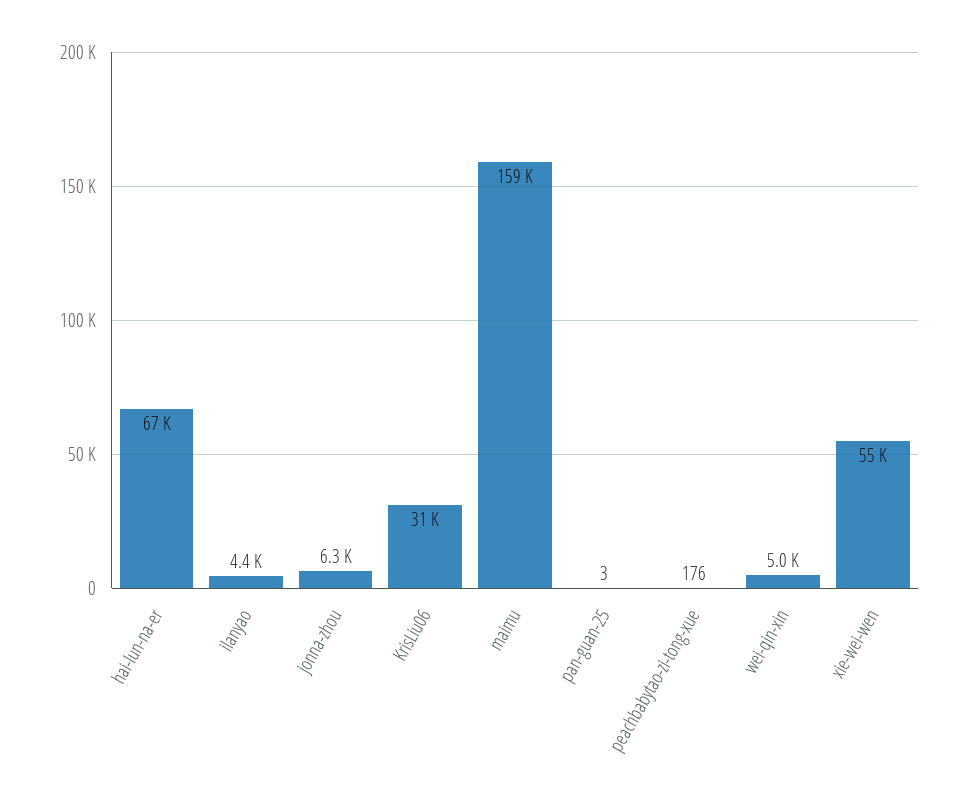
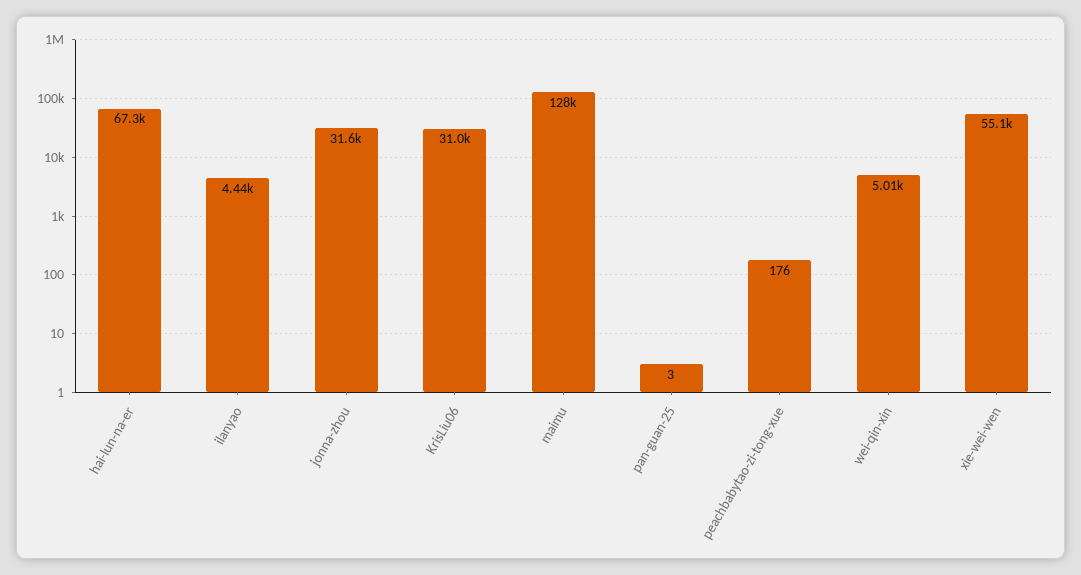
  {
    "hai-lun-na-er": 67300,
    "ilanyao": 4440,
-   "jonna-zhou": 6300,
+   "jonna-zhou": 31600,
    "KrisLiu06": 31000,
-   "maimu": 159000,
+   "maimu": 128000,
    "pan-guan-25": 3,
    "peachbabytao-zi-tong-xue": 176,
    "wei-qin-xin": 5010,
    "xie-wei-wen": 55100
  }

